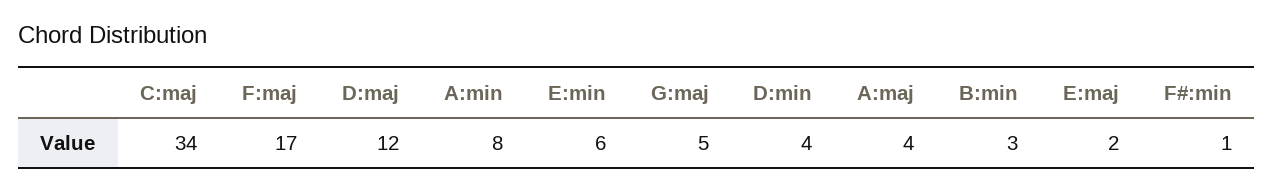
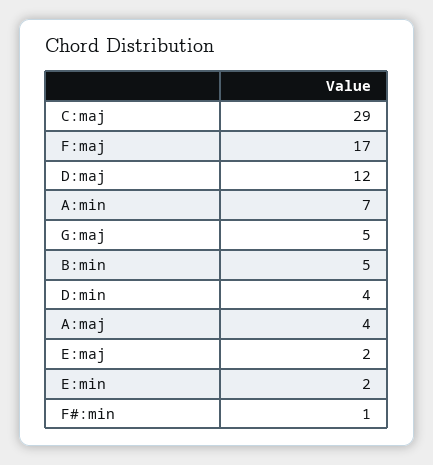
  {
-   "C:maj": 34,
+   "C:maj": 29,
    "F:maj": 17,
    "D:maj": 12,
-   "A:min": 8,
+   "A:min": 7,
-   "E:min": 6,
+   "E:min": 2,
    "G:maj": 5,
    "D:min": 4,
    "A:maj": 4,
-   "B:min": 3,
+   "B:min": 5,
    "E:maj": 2,
    "F#:min": 1
  }

